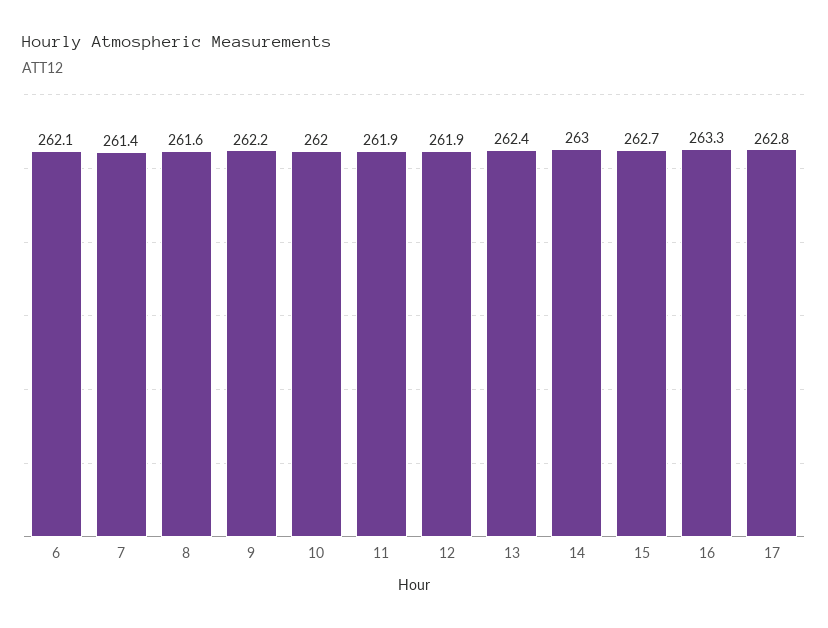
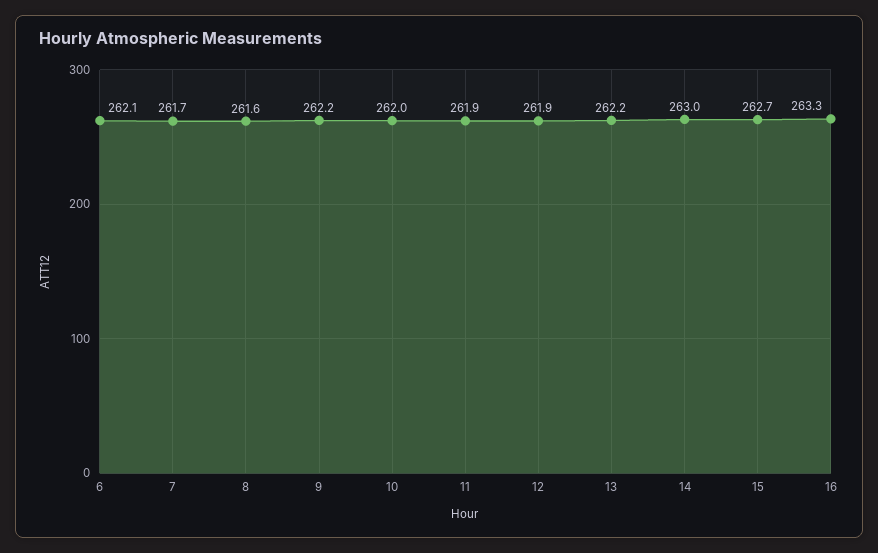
  {
    "6": 262.1,
-   "7": 261.4,
+   "7": 261.7,
    "8": 261.6,
    "9": 262.2,
    "10": 262,
    "11": 261.9,
    "12": 261.9,
-   "13": 262.4,
+   "13": 262.2,
    "14": 263,
    "15": 262.7,
-   "16": 263.3,
+   "16": 263.3
-   "17": 262.8
  }

